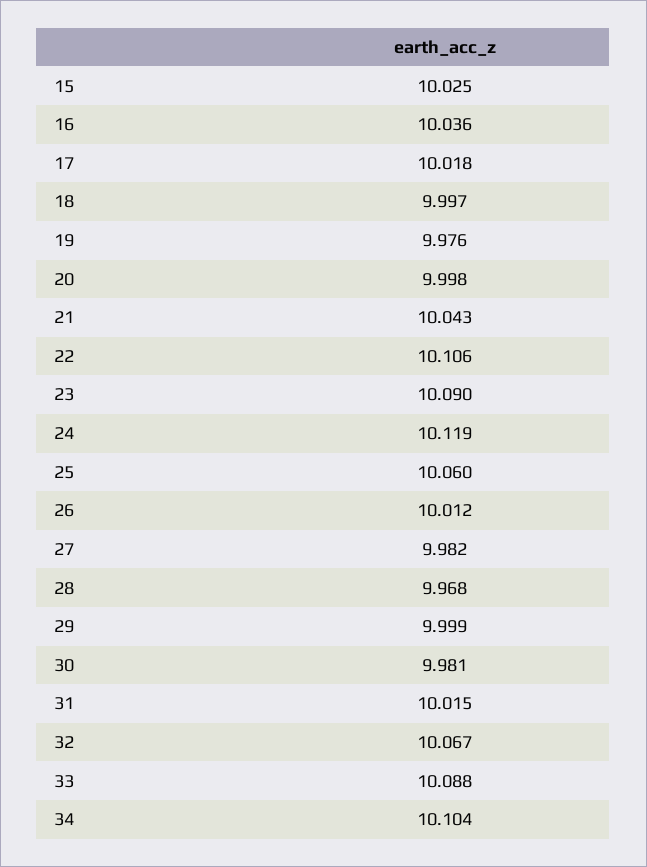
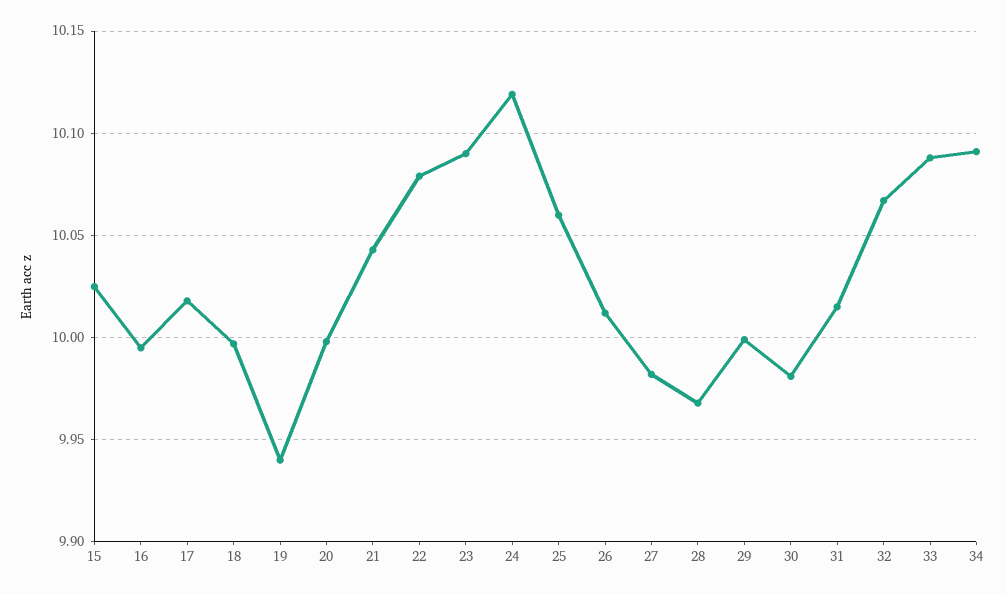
  {
    "15": 10.025,
-   "16": 10.036,
+   "16": 9.995,
    "17": 10.018,
    "18": 9.997,
-   "19": 9.976,
+   "19": 9.94,
    "20": 9.998,
    "21": 10.043,
-   "22": 10.106,
+   "22": 10.08,
    "23": 10.09,
    "24": 10.119,
    "25": 10.06,
    "26": 10.012,
    "27": 9.982,
    "28": 9.968,
    "29": 9.999,
    "30": 9.981,
    "31": 10.015,
    "32": 10.067,
    "33": 10.088,
-   "34": 10.104
+   "34": 10.09
  }

